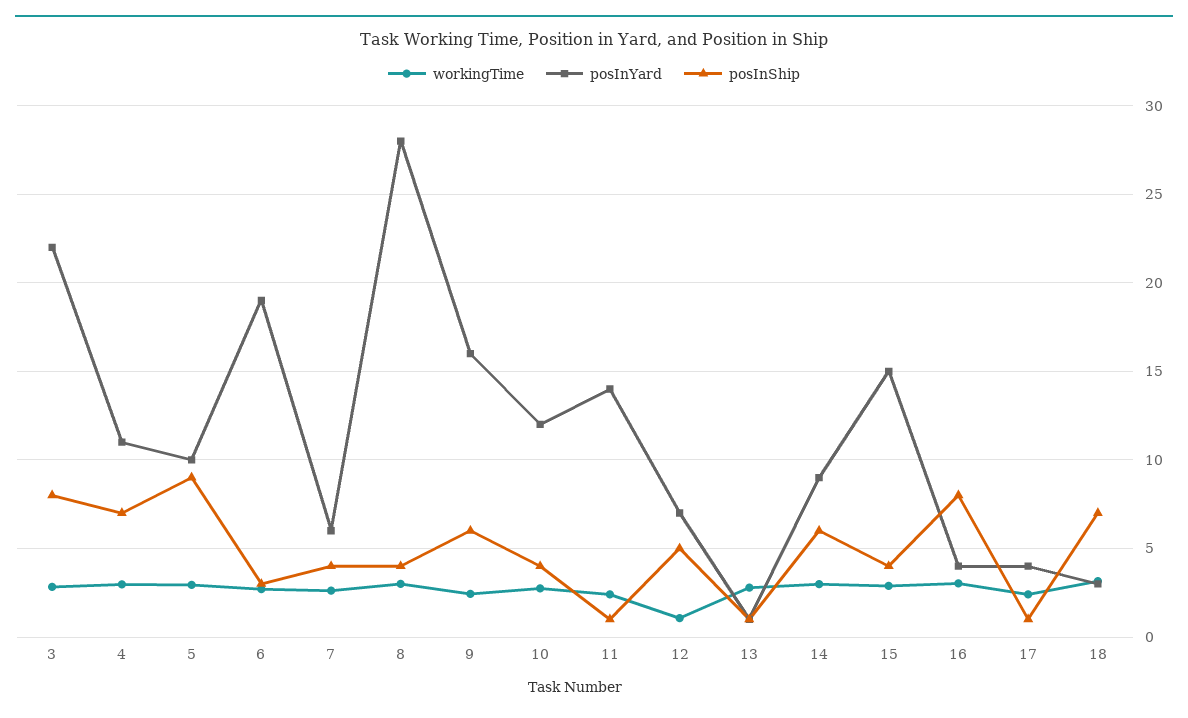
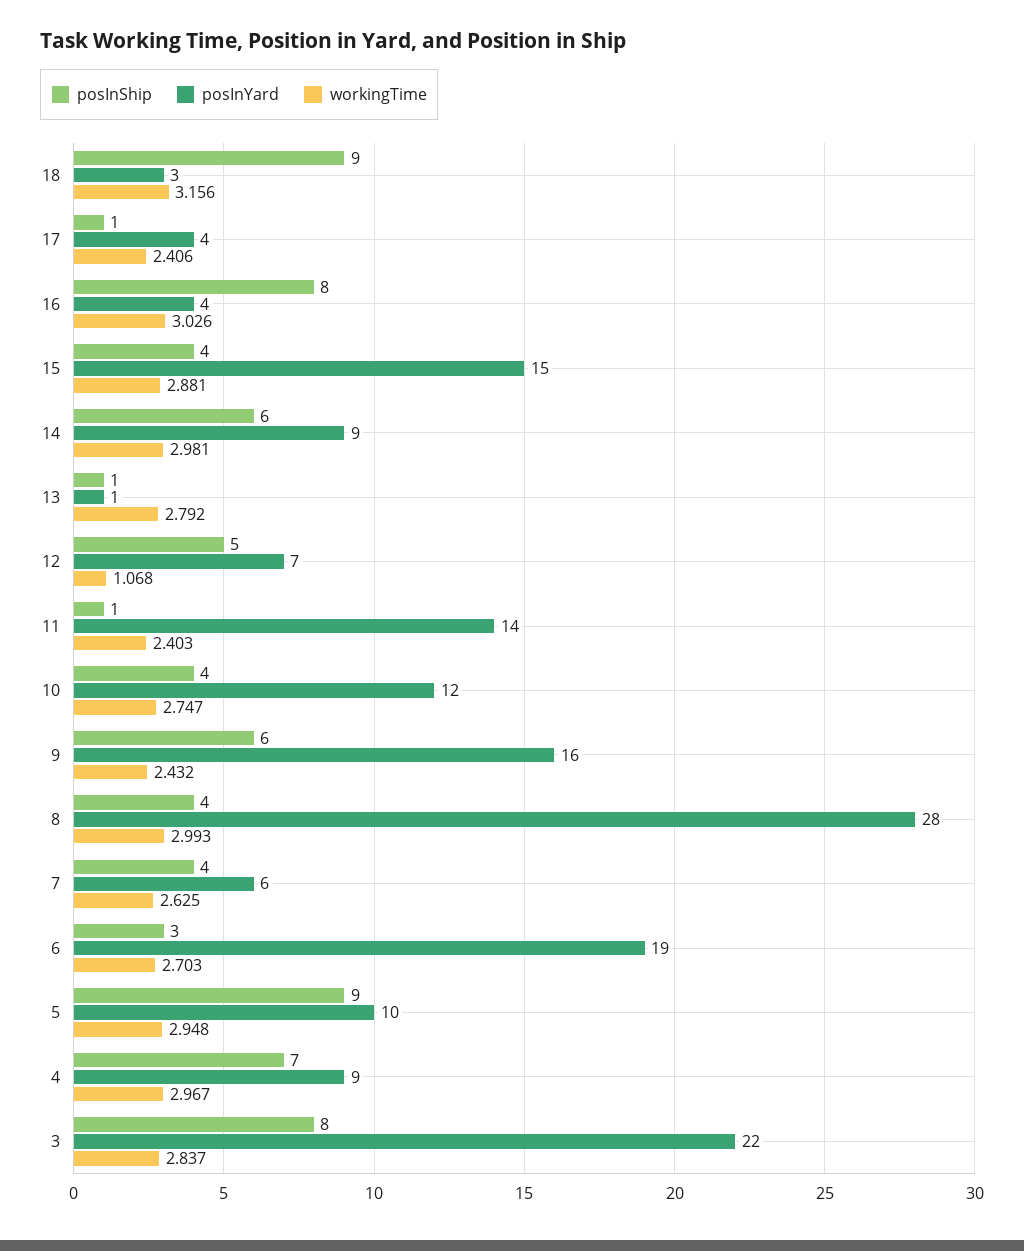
  {
    "workingTime": {
      "3": 2.837,
      "4": 2.967,
      "5": 2.948,
      "6": 2.703,
      "7": 2.625,
      "8": 2.993,
      "9": 2.432,
      "10": 2.747,
      "11": 2.403,
      "12": 1.068,
      "13": 2.792,
      "14": 2.981,
      "15": 2.881,
      "16": 3.026,
      "17": 2.406,
      "18": 3.156
    },
    "posInYard": {
      "3": 22,
-     "4": 11,
+     "4": 9,
      "5": 10,
      "6": 19,
      "7": 6,
      "8": 28,
      "9": 16,
      "10": 12,
      "11": 14,
      "12": 7,
      "13": 1,
      "14": 9,
      "15": 15,
      "16": 4,
      "17": 4,
      "18": 3
    },
    "posInShip": {
      "3": 8,
      "4": 7,
      "5": 9,
      "6": 3,
      "7": 4,
      "8": 4,
      "9": 6,
      "10": 4,
      "11": 1,
      "12": 5,
      "13": 1,
      "14": 6,
      "15": 4,
      "16": 8,
      "17": 1,
-     "18": 7
+     "18": 9
    }
  }

